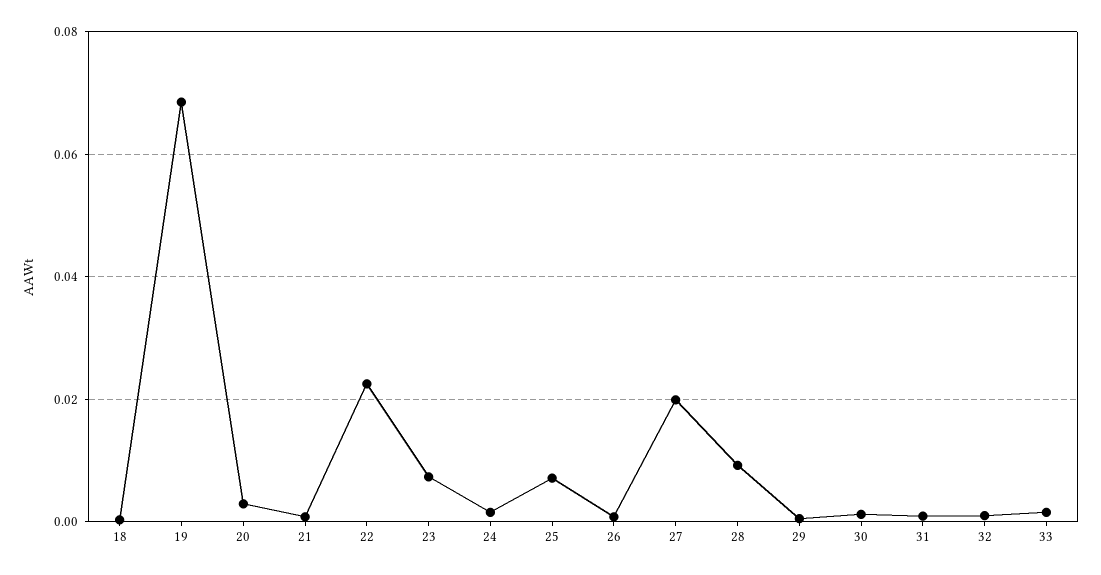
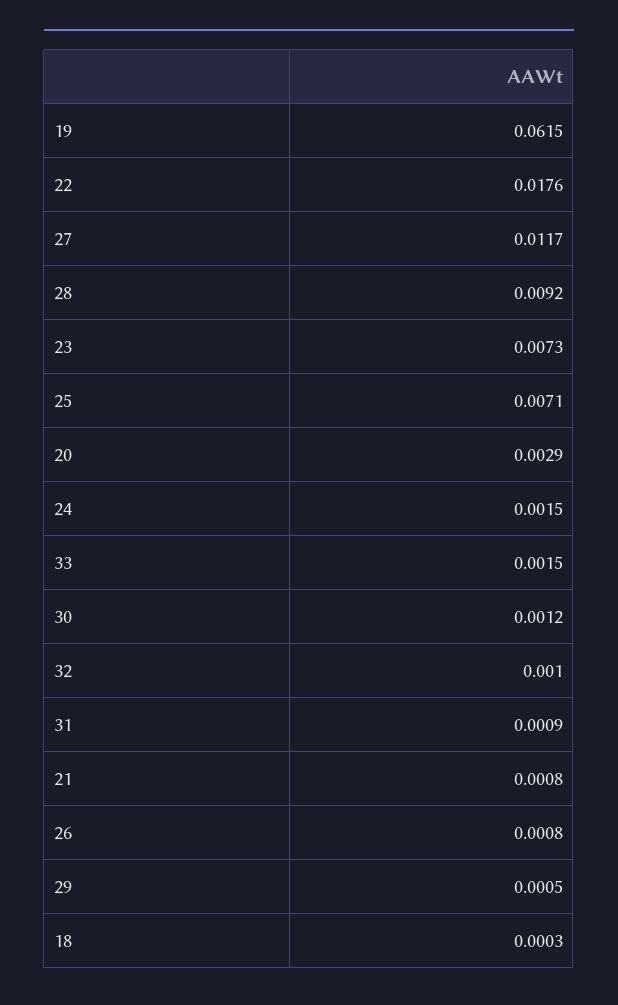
  {
    "18": 0.0003,
-   "19": 0.068,
+   "19": 0.0615,
    "20": 0.0029,
    "21": 0.0008,
-   "22": 0.022,
+   "22": 0.0176,
    "23": 0.0073,
    "24": 0.0015,
    "25": 0.0071,
    "26": 0.0008,
-   "27": 0.02,
+   "27": 0.0117,
    "28": 0.0092,
    "29": 0.0005,
    "30": 0.0012,
    "31": 0.0009,
    "32": 0.001,
    "33": 0.0015
  }

